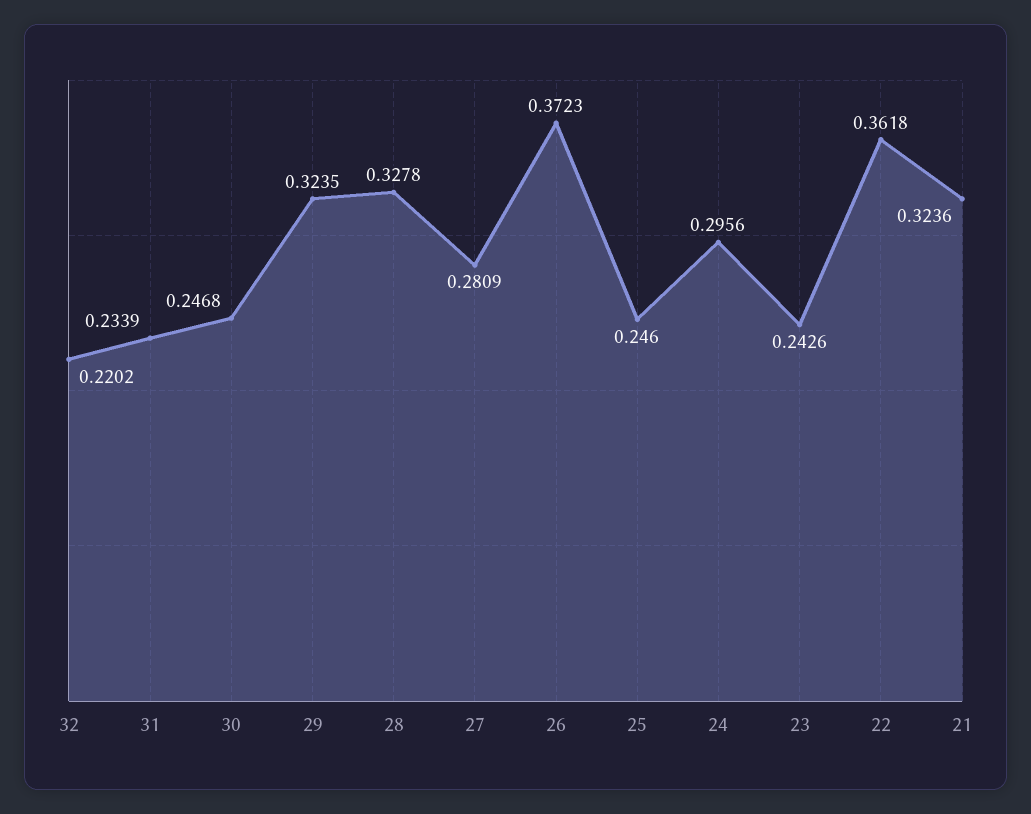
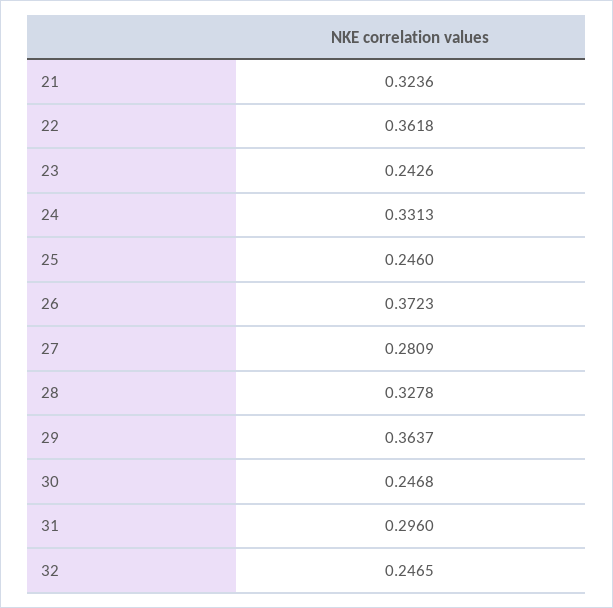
  {
-   "32": 0.2202,
+   "32": 0.2465,
-   "31": 0.2339,
+   "31": 0.296,
    "30": 0.2468,
-   "29": 0.3235,
+   "29": 0.3637,
    "28": 0.3278,
    "27": 0.2809,
    "26": 0.3723,
    "25": 0.246,
-   "24": 0.2956,
+   "24": 0.3313,
    "23": 0.2426,
    "22": 0.3618,
    "21": 0.3236
  }

